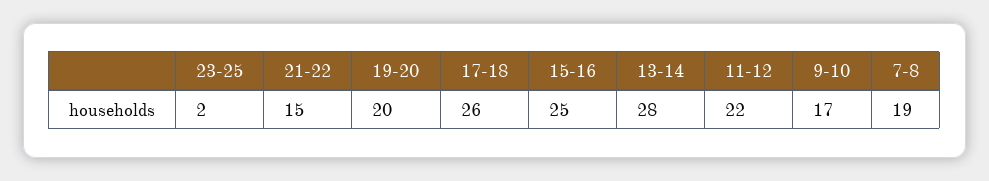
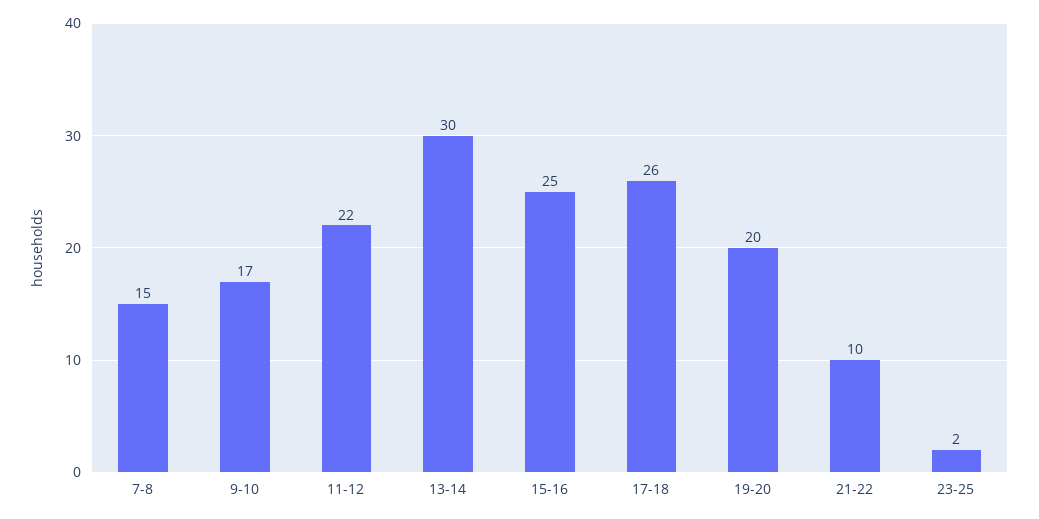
  {
    "23-25": 2,
-   "21-22": 15,
+   "21-22": 10,
    "19-20": 20,
    "17-18": 26,
    "15-16": 25,
-   "13-14": 28,
+   "13-14": 30,
    "11-12": 22,
    "9-10": 17,
-   "7-8": 19
+   "7-8": 15
  }

